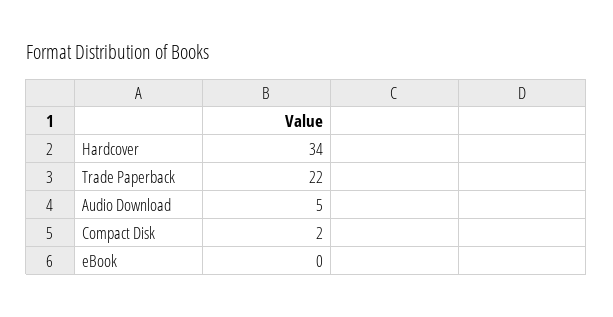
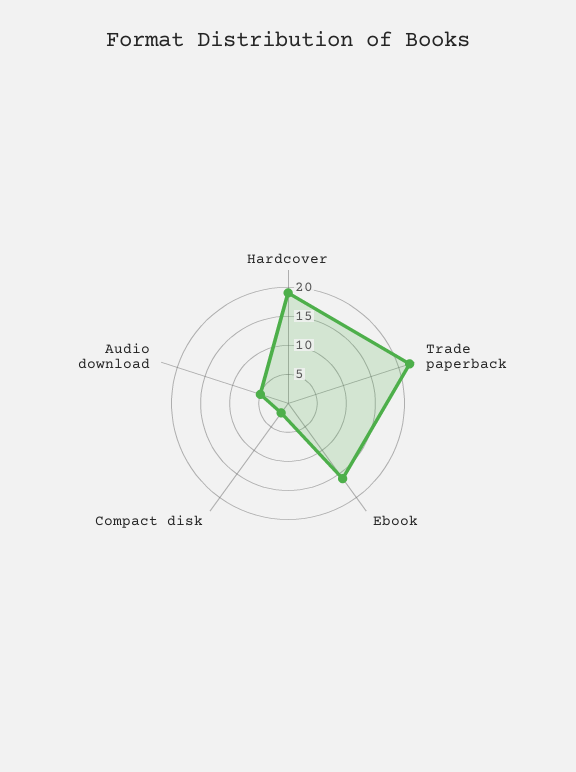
  {
-   "Hardcover": 34,
+   "Hardcover": 20,
    "Trade Paperback": 22,
    "Audio Download": 5,
    "Compact Disk": 2,
-   "eBook": 0
+   "eBook": 15
  }

